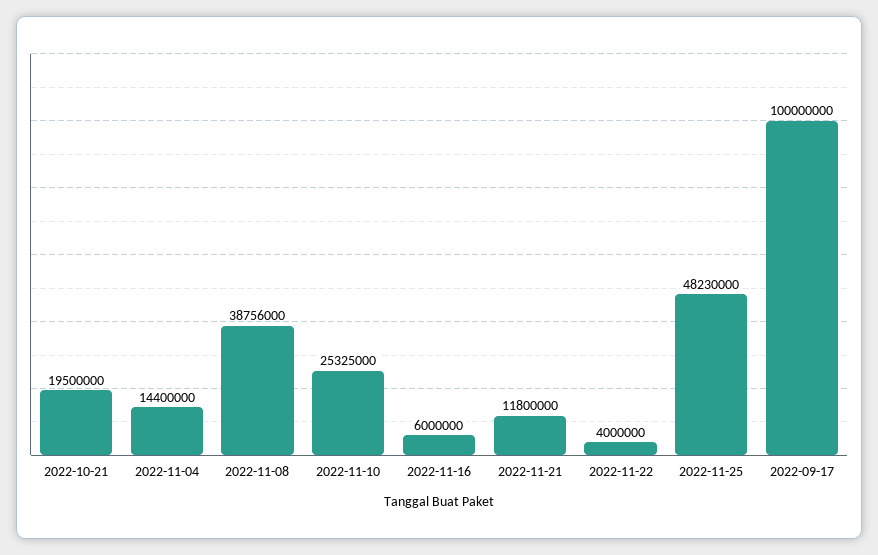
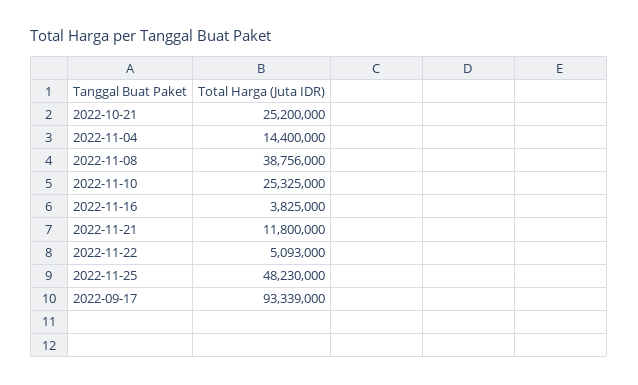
  {
-   "2022-10-21": 19500000,
+   "2022-10-21": 25200000,
    "2022-11-04": 14400000,
    "2022-11-08": 38756000,
    "2022-11-10": 25325000,
-   "2022-11-16": 6000000,
+   "2022-11-16": 3825000,
    "2022-11-21": 11800000,
-   "2022-11-22": 4000000,
+   "2022-11-22": 5093000,
    "2022-11-25": 48230000,
-   "2022-09-17": 100000000
+   "2022-09-17": 93339000
  }

